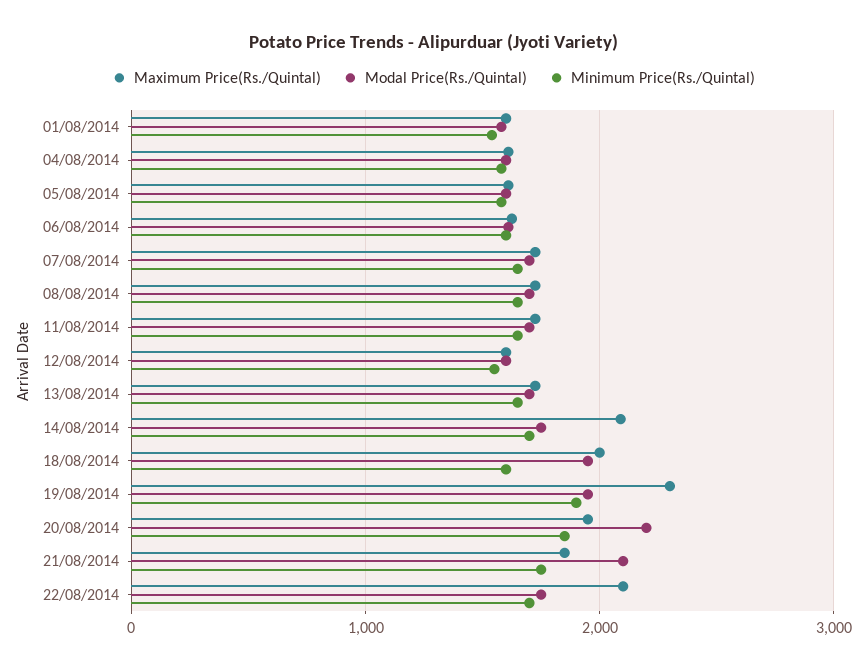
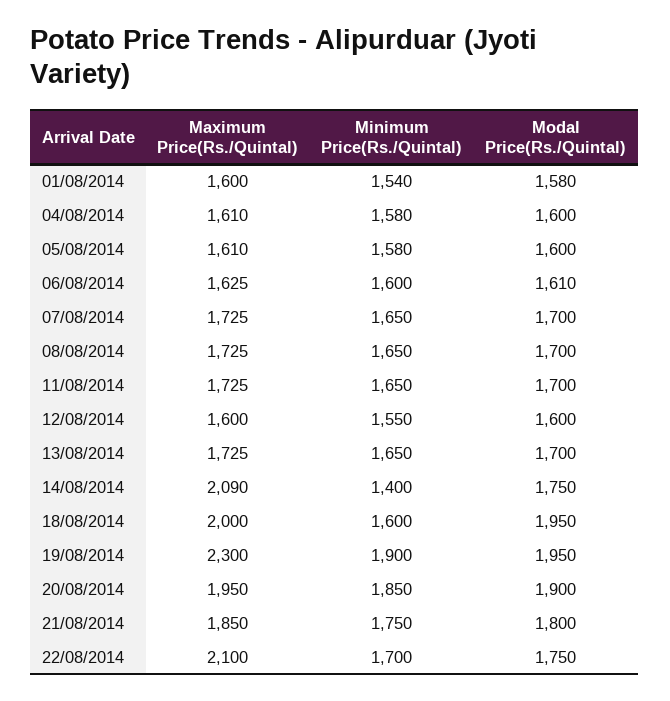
  {
    "Maximum Price(Rs./Quintal)": {
      "01/08/2014": 1600,
      "04/08/2014": 1610,
      "05/08/2014": 1610,
      "06/08/2014": 1625,
      "07/08/2014": 1725,
      "08/08/2014": 1725,
      "11/08/2014": 1725,
      "12/08/2014": 1600,
      "13/08/2014": 1725,
      "14/08/2014": 2090,
      "18/08/2014": 2000,
      "19/08/2014": 2300,
      "20/08/2014": 1950,
      "21/08/2014": 1850,
      "22/08/2014": 2100
    },
    "Modal Price(Rs./Quintal)": {
      "01/08/2014": 1580,
      "04/08/2014": 1600,
      "05/08/2014": 1600,
      "06/08/2014": 1610,
      "07/08/2014": 1700,
      "08/08/2014": 1700,
      "11/08/2014": 1700,
      "12/08/2014": 1600,
      "13/08/2014": 1700,
      "14/08/2014": 1750,
      "18/08/2014": 1950,
      "19/08/2014": 1950,
-     "20/08/2014": 2200,
+     "20/08/2014": 1900,
-     "21/08/2014": 2100,
+     "21/08/2014": 1800,
      "22/08/2014": 1750
    },
    "Minimum Price(Rs./Quintal)": {
      "01/08/2014": 1540,
      "04/08/2014": 1580,
      "05/08/2014": 1580,
      "06/08/2014": 1600,
      "07/08/2014": 1650,
      "08/08/2014": 1650,
      "11/08/2014": 1650,
      "12/08/2014": 1550,
      "13/08/2014": 1650,
-     "14/08/2014": 1700,
+     "14/08/2014": 1400,
      "18/08/2014": 1600,
      "19/08/2014": 1900,
      "20/08/2014": 1850,
      "21/08/2014": 1750,
      "22/08/2014": 1700
    }
  }

